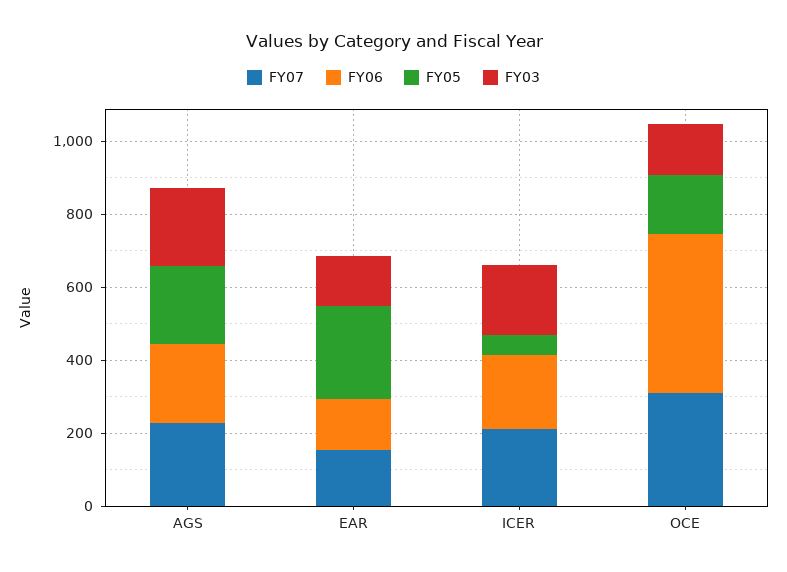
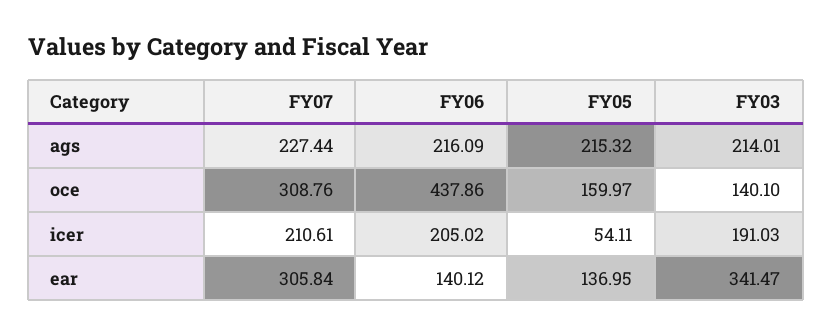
  {
    "FY07": {
      "AGS": 227.44,
-     "EAR": 150,
+     "EAR": 305.84,
      "ICER": 210.61,
      "OCE": 308.76
    },
    "FY06": {
      "AGS": 216.09,
      "EAR": 140.12,
      "ICER": 205.02,
      "OCE": 437.86
    },
    "FY05": {
      "AGS": 215.32,
-     "EAR": 250,
+     "EAR": 136.95,
      "ICER": 54.11,
      "OCE": 159.97
    },
    "FY03": {
      "AGS": 214.01,
-     "EAR": 150,
+     "EAR": 341.47,
      "ICER": 191.03,
      "OCE": 140.1
    }
  }

